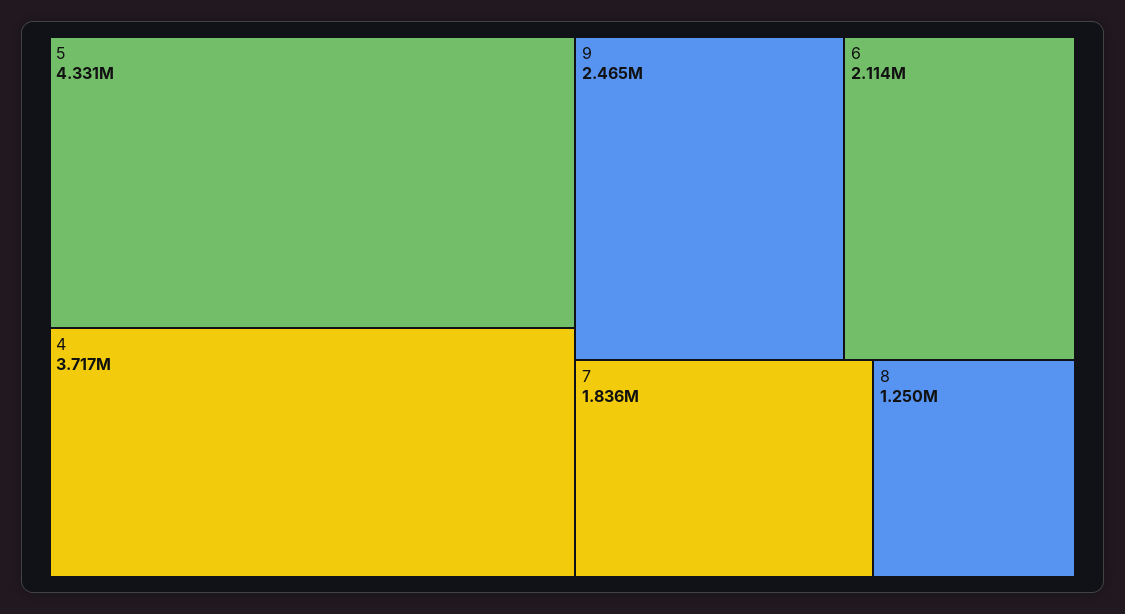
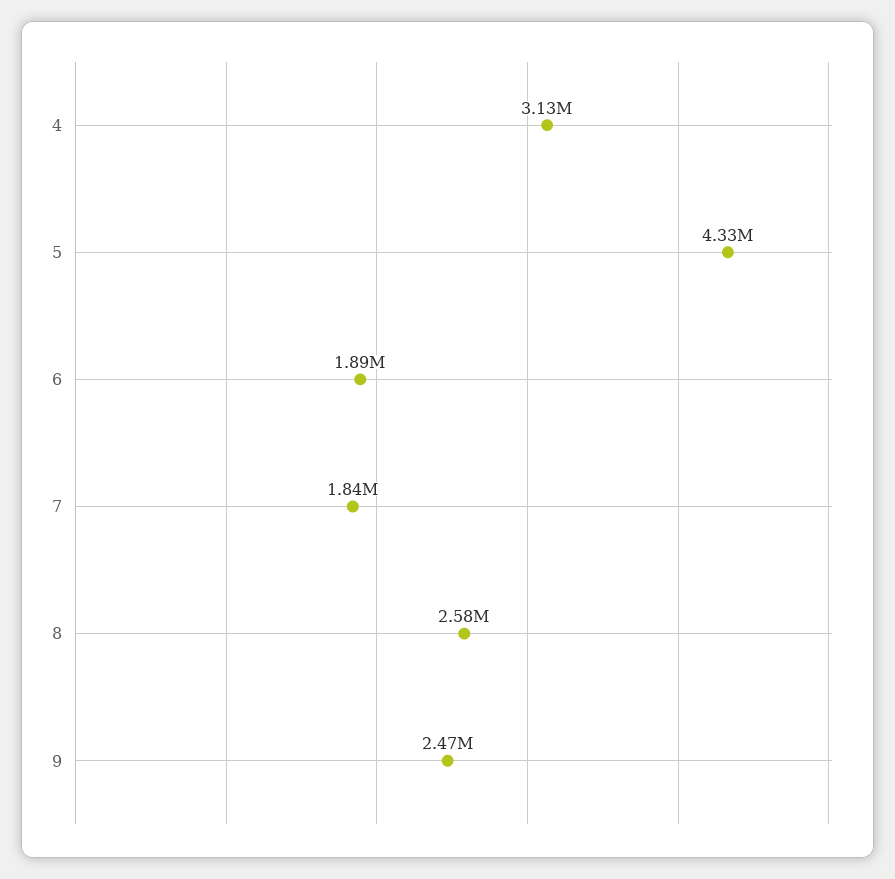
  {
    "5": 4331000,
-   "4": 3717000,
+   "4": 3130000,
    "9": 2465000,
-   "6": 2114000,
+   "6": 1890000,
    "7": 1836000,
-   "8": 1250000
+   "8": 2580000
  }

